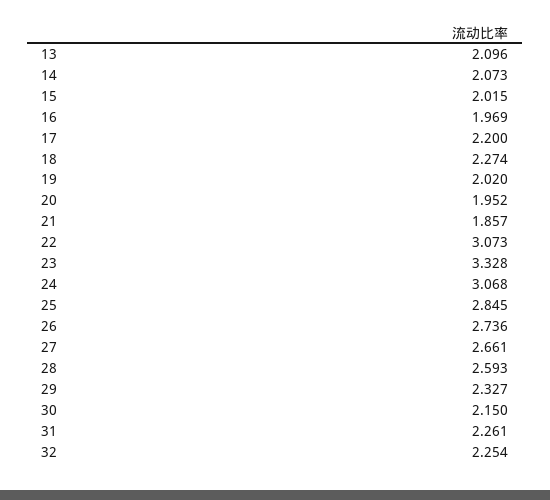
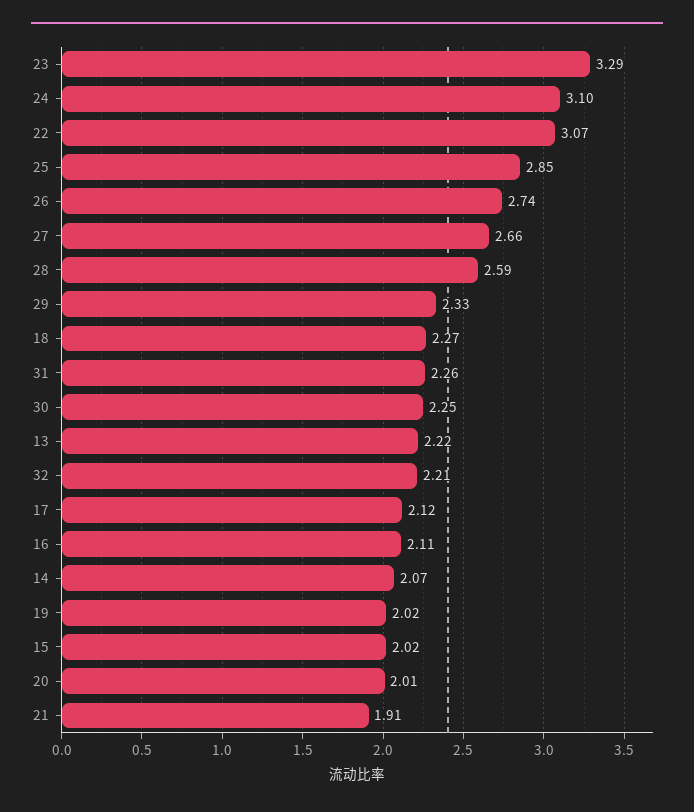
  {
-   "13": 2.096,
+   "13": 2.22,
    "14": 2.073,
    "15": 2.015,
-   "16": 1.969,
+   "16": 2.11,
-   "17": 2.2,
+   "17": 2.12,
    "18": 2.274,
    "19": 2.02,
-   "20": 1.952,
+   "20": 2.01,
-   "21": 1.857,
+   "21": 1.91,
    "22": 3.073,
-   "23": 3.328,
+   "23": 3.29,
-   "24": 3.068,
+   "24": 3.1,
    "25": 2.845,
    "26": 2.736,
    "27": 2.661,
    "28": 2.593,
    "29": 2.327,
-   "30": 2.15,
+   "30": 2.25,
    "31": 2.261,
-   "32": 2.254
+   "32": 2.21
  }

